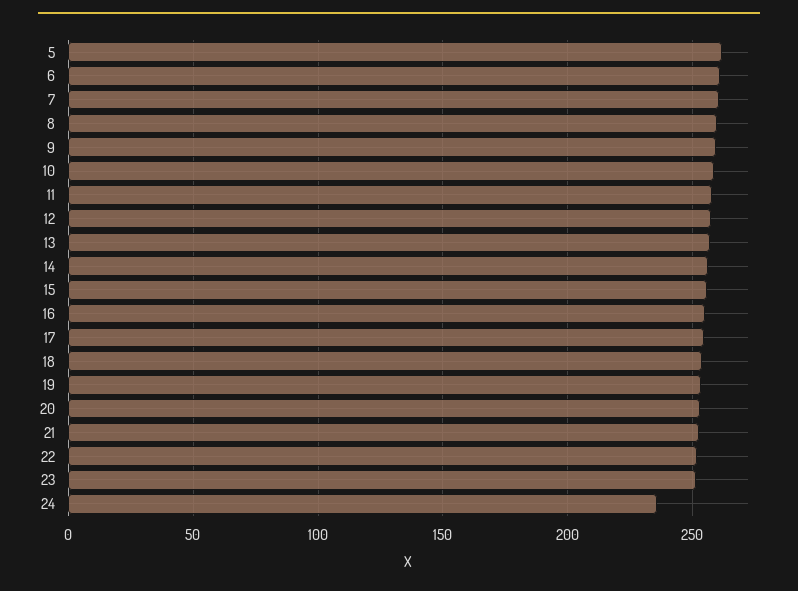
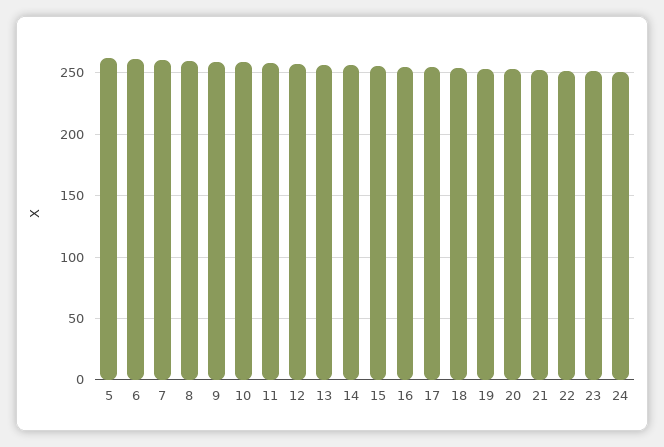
  {
    "5": 260,
    "6": 260,
    "7": 260,
    "8": 260,
    "9": 260,
    "10": 260,
    "11": 260,
    "12": 255,
    "13": 255,
    "14": 255,
    "15": 255,
    "16": 255,
    "17": 255,
    "18": 255,
    "19": 255,
    "20": 255,
    "21": 255,
    "22": 250,
    "23": 250,
-   "24": 235
+   "24": 250
  }

